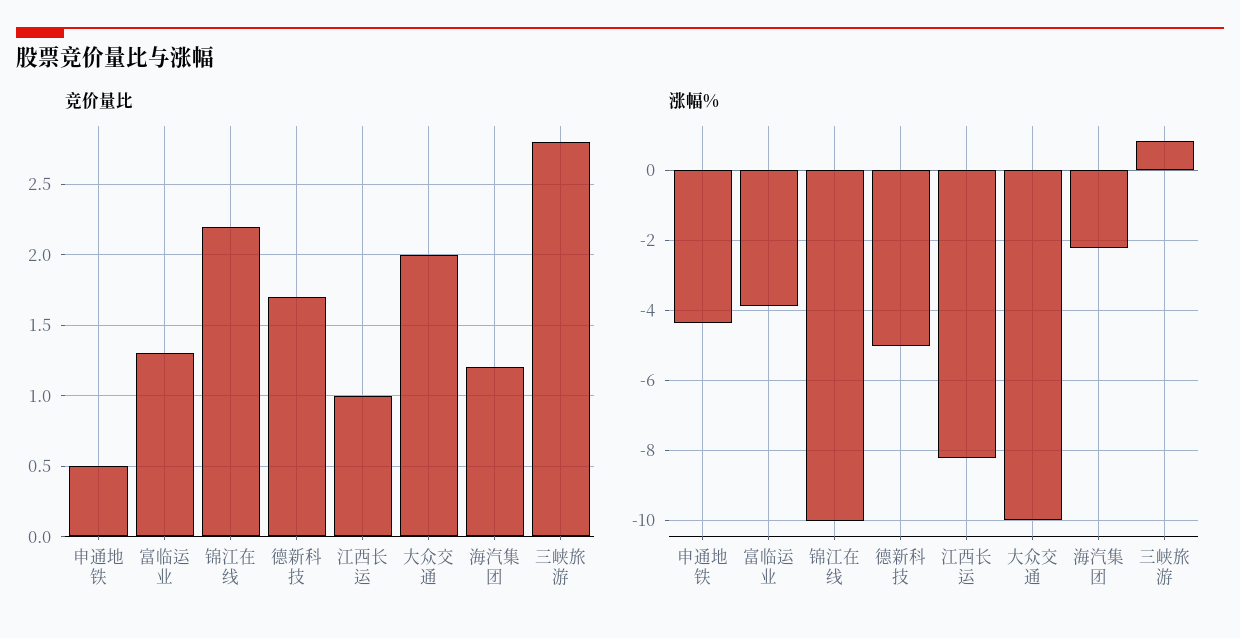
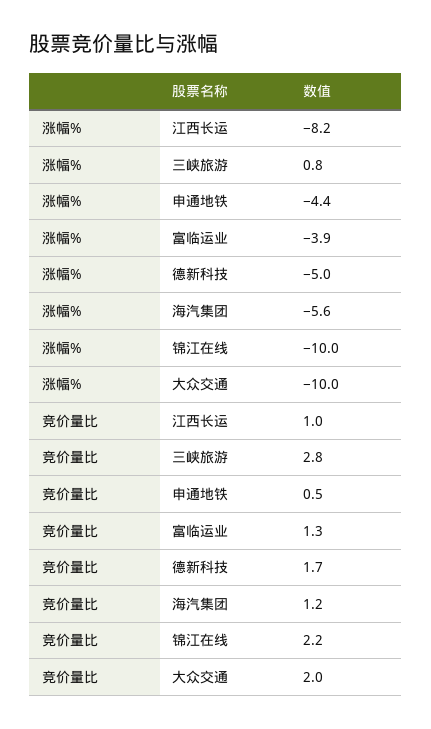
  {
    "竞价量比": {
      "申通地铁": 0.5,
      "富临运业": 1.3,
      "锦江在线": 2.2,
      "德新科技": 1.7,
      "江西长运": 1,
      "大众交通": 2,
      "海汽集团": 1.2,
      "三峡旅游": 2.8
    },
    "涨幅%": {
      "申通地铁": -4.4,
      "富临运业": -3.9,
      "锦江在线": -10,
      "德新科技": -5,
      "江西长运": -8.2,
      "大众交通": -10,
-     "海汽集团": -2.2,
+     "海汽集团": -5.6,
      "三峡旅游": 0.8
    }
  }

